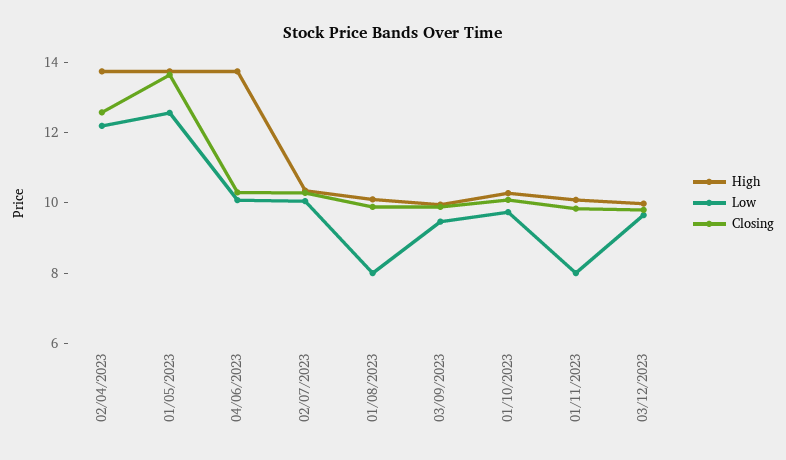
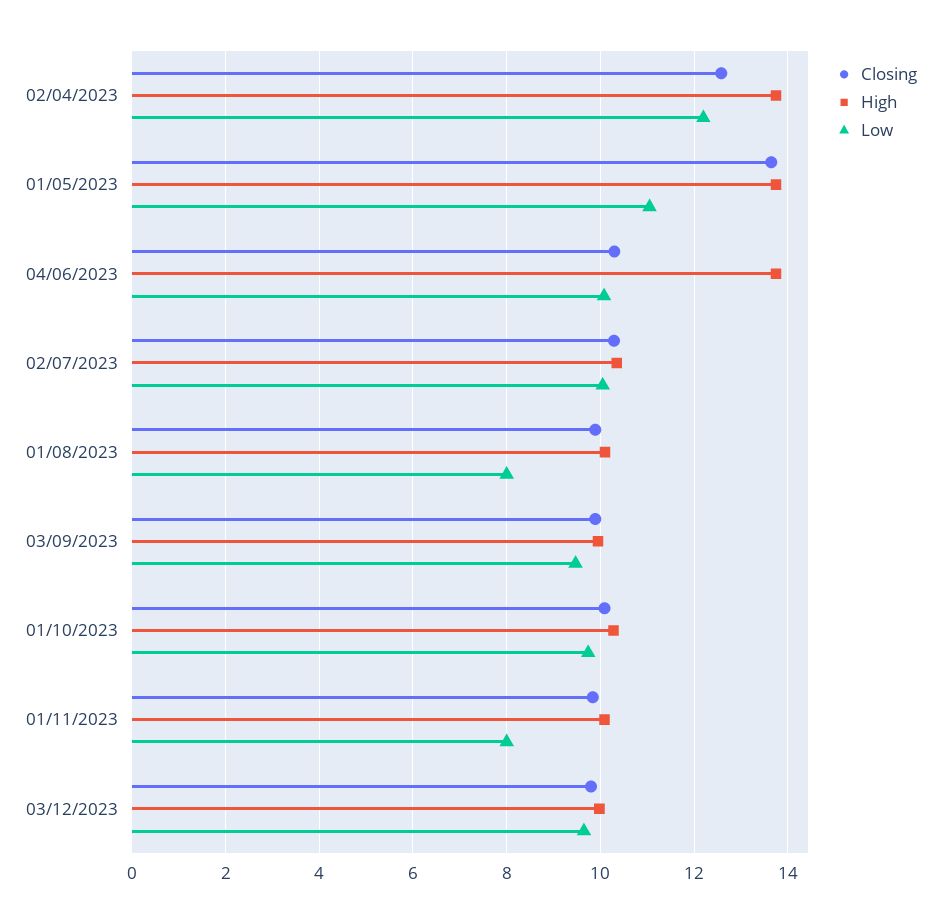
  {
    "High": {
      "02/04/2023": 13.8,
      "01/05/2023": 13.8,
      "04/06/2023": 13.8,
      "02/07/2023": 10.4,
      "01/08/2023": 10.2,
      "03/09/2023": 10,
      "01/10/2023": 10.2,
      "01/11/2023": 10,
      "03/12/2023": 10
    },
    "Low": {
      "02/04/2023": 12.2,
-     "01/05/2023": 12.5,
+     "01/05/2023": 11,
      "04/06/2023": 10,
      "02/07/2023": 10,
      "01/08/2023": 8,
      "03/09/2023": 9.4,
      "01/10/2023": 9.8,
      "01/11/2023": 8,
      "03/12/2023": 9.6
    },
    "Closing": {
      "02/04/2023": 12.6,
      "01/05/2023": 13.6,
      "04/06/2023": 10.4,
      "02/07/2023": 10.2,
      "01/08/2023": 9.8,
      "03/09/2023": 9.8,
      "01/10/2023": 10,
      "01/11/2023": 9.8,
      "03/12/2023": 9.8
    }
  }

